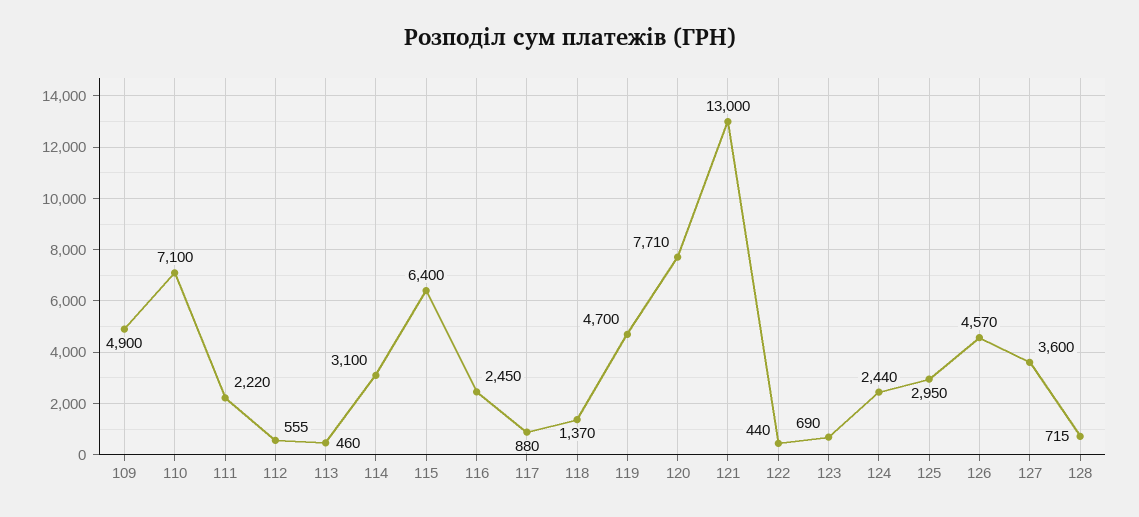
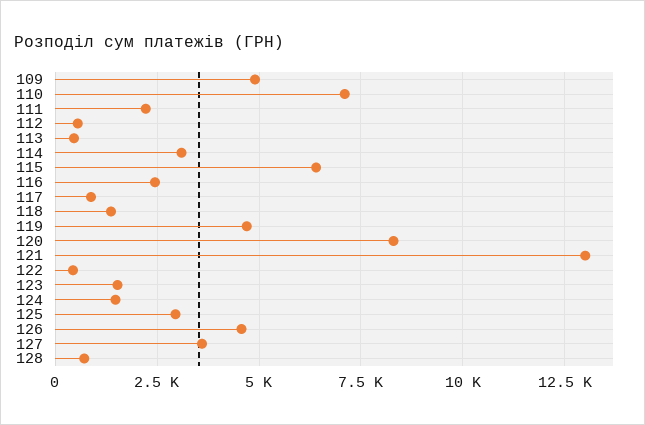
  {
    "109": 4900,
    "110": 7100,
    "111": 2220,
    "112": 555,
    "113": 460,
    "114": 3100,
    "115": 6400,
    "116": 2450,
    "117": 880,
    "118": 1370,
    "119": 4700,
-   "120": 7710,
+   "120": 8250,
    "121": 13000,
    "122": 440,
-   "123": 690,
+   "123": 1500,
-   "124": 2440,
+   "124": 1500,
    "125": 2950,
    "126": 4570,
    "127": 3600,
    "128": 715
  }

